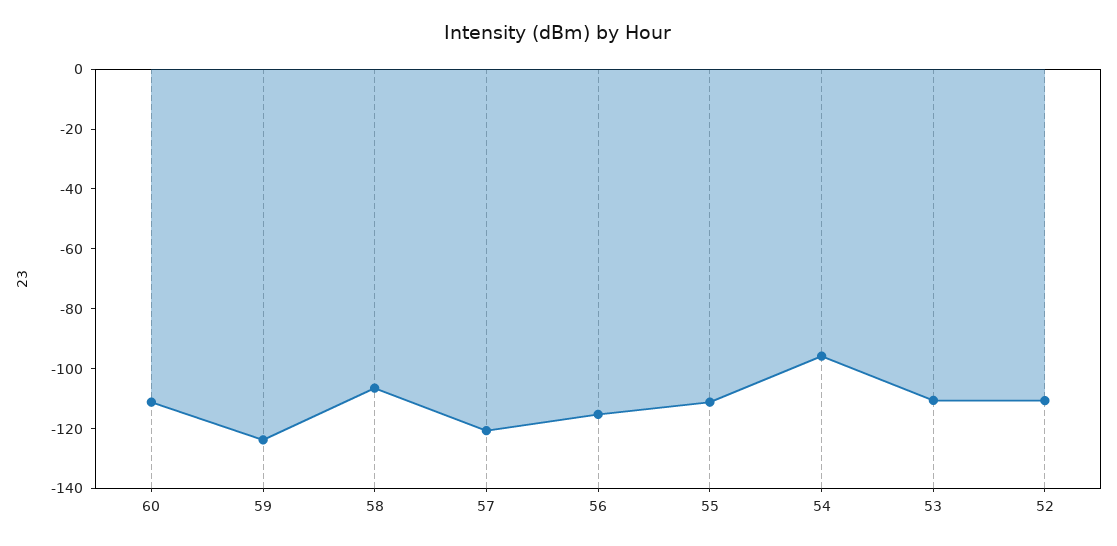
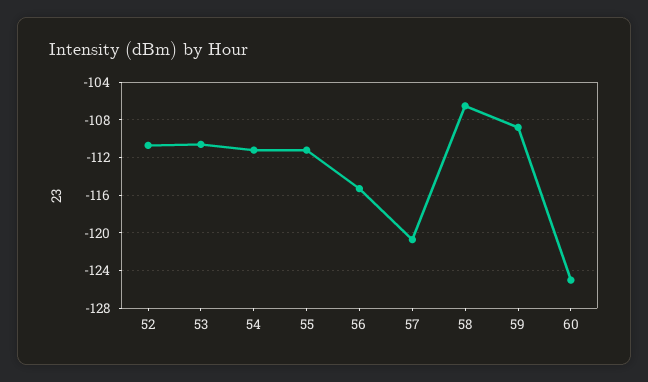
  {
-   "60": -110,
+   "60": -125,
-   "59": -125,
+   "59": -109,
    "58": -107,
    "57": -121,
    "56": -115,
    "55": -111,
-   "54": -95,
+   "54": -111,
    "53": -111,
    "52": -111
  }

